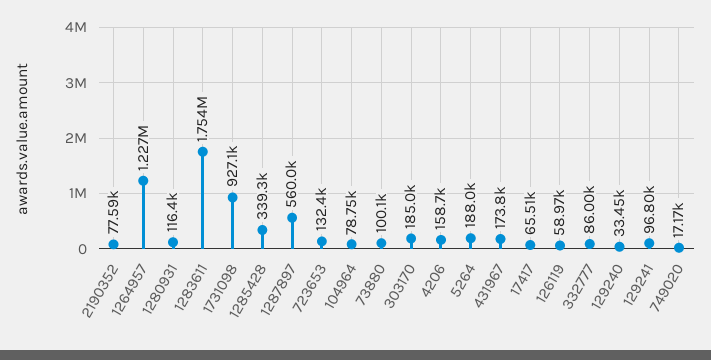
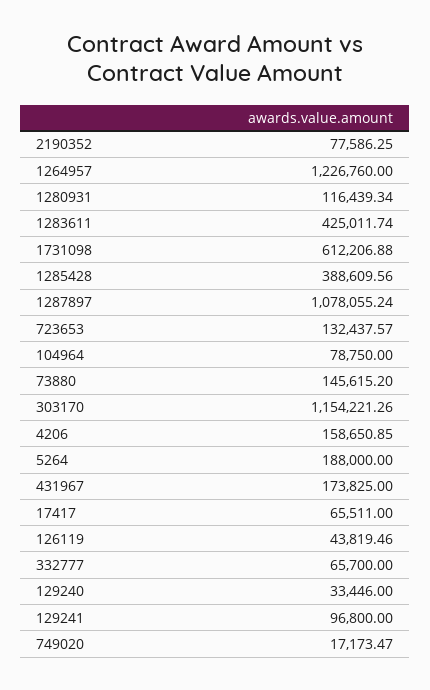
  {
    "2190352": 77586.25,
    "1264957": 1226760,
    "1280931": 116439.34,
-   "1283611": 1754000,
+   "1283611": 425011.74,
-   "1731098": 927100,
+   "1731098": 612206.88,
-   "1285428": 339300,
+   "1285428": 388609.56,
-   "1287897": 560000,
+   "1287897": 1078055.24,
    "723653": 132437.57,
    "104964": 78750,
-   "73880": 100100,
+   "73880": 145615.2,
-   "303170": 185000,
+   "303170": 1154221.26,
    "4206": 158650.85,
    "5264": 188000,
    "431967": 173825,
    "17417": 65511,
-   "126119": 58970,
+   "126119": 43819.46,
-   "332777": 86000,
+   "332777": 65700,
    "129240": 33446,
    "129241": 96800,
    "749020": 17173.47
  }

